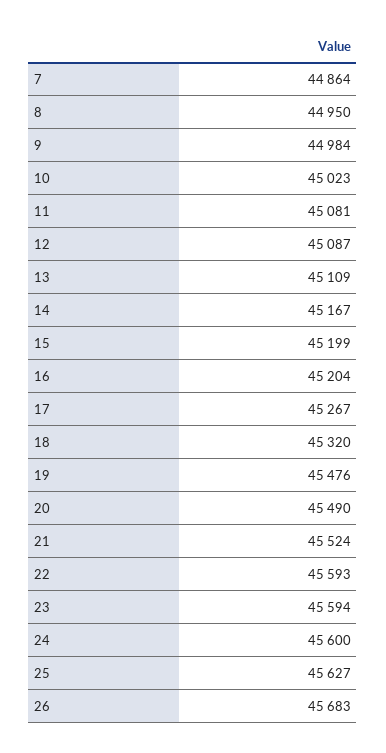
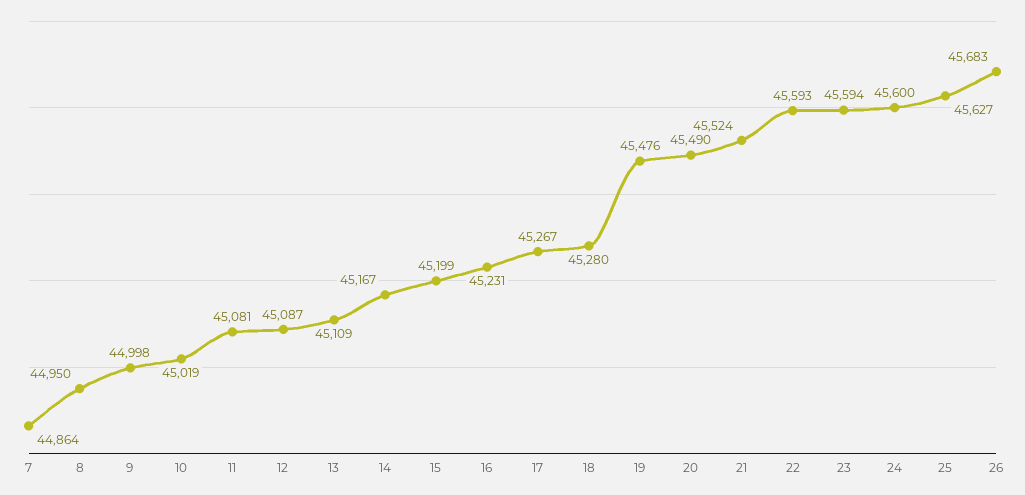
  {
    "7": 44864,
    "8": 44950,
-   "9": 44984,
+   "9": 44998,
-   "10": 45023,
+   "10": 45019,
    "11": 45081,
    "12": 45087,
    "13": 45109,
    "14": 45167,
    "15": 45199,
-   "16": 45204,
+   "16": 45231,
    "17": 45267,
-   "18": 45320,
+   "18": 45280,
    "19": 45476,
    "20": 45490,
    "21": 45524,
    "22": 45593,
    "23": 45594,
    "24": 45600,
    "25": 45627,
    "26": 45683
  }

